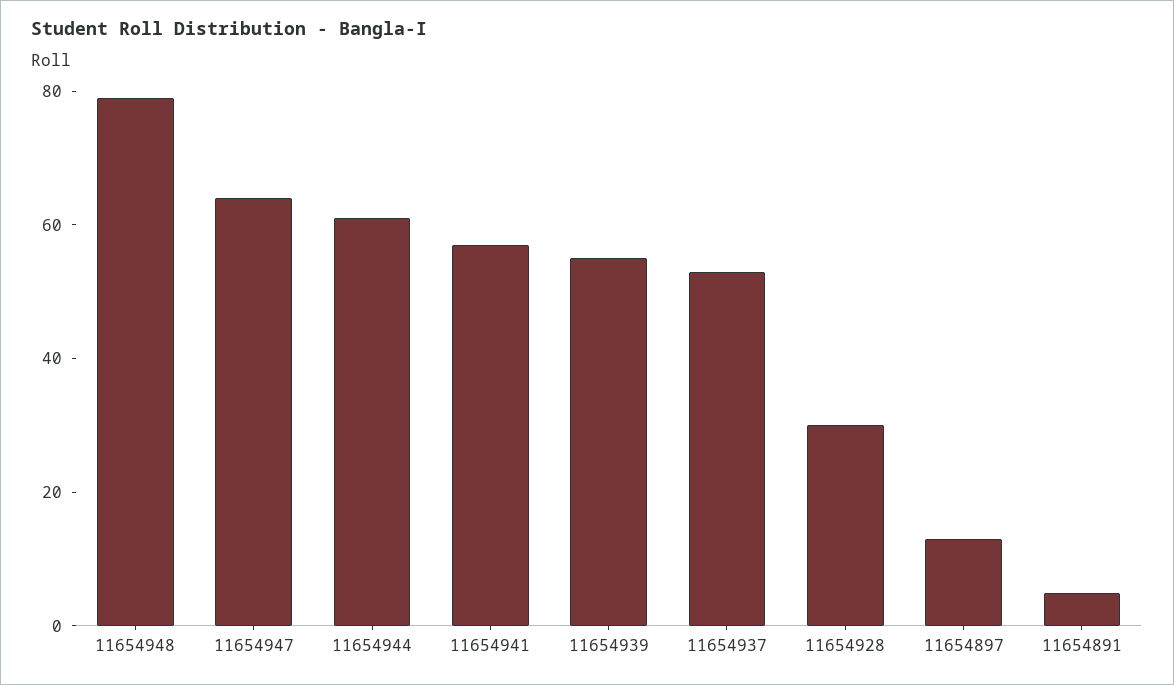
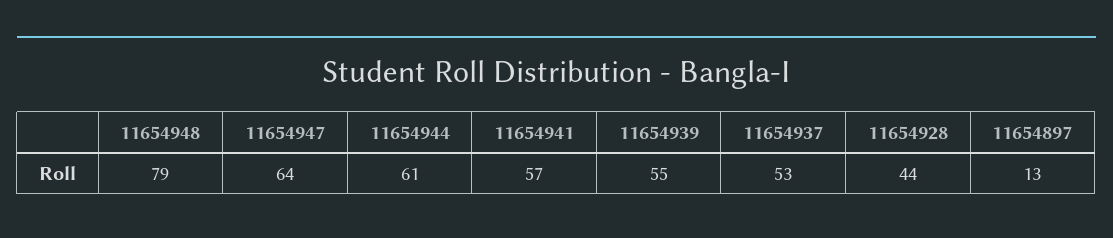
  {
    "11654948": 79,
    "11654947": 64,
    "11654944": 61,
    "11654941": 57,
    "11654939": 55,
    "11654937": 53,
-   "11654928": 30,
+   "11654928": 44,
-   "11654897": 13,
+   "11654897": 13
-   "11654891": 5
  }

